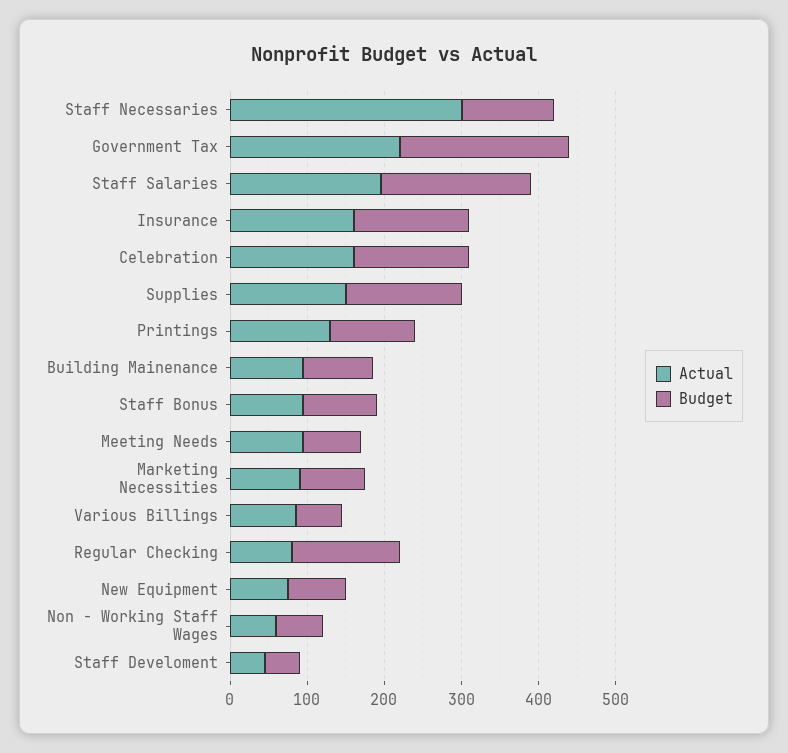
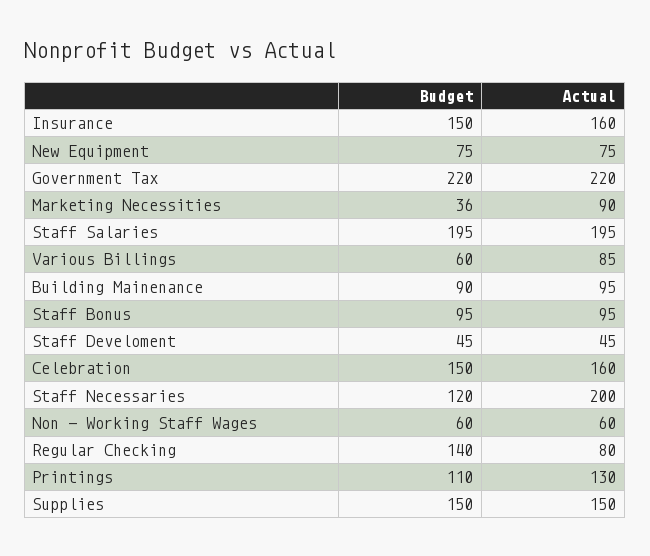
  {
    "Actual": {
-     "Staff Necessaries": 300,
+     "Staff Necessaries": 200,
      "Government Tax": 220,
      "Staff Salaries": 195,
      "Insurance": 160,
      "Celebration": 160,
      "Supplies": 150,
      "Printings": 130,
      "Building Mainenance": 95,
      "Staff Bonus": 95,
-     "Meeting Needs": 100,
      "Marketing Necessities": 90,
      "Various Billings": 85,
      "Regular Checking": 80,
      "New Equipment": 75,
      "Non - Working Staff Wages": 60,
      "Staff Develoment": 45
    },
    "Budget": {
      "Staff Necessaries": 120,
      "Government Tax": 220,
      "Staff Salaries": 195,
      "Insurance": 150,
      "Celebration": 150,
      "Supplies": 150,
      "Printings": 110,
      "Building Mainenance": 90,
      "Staff Bonus": 95,
-     "Meeting Needs": 80,
-     "Marketing Necessities": 80,
+     "Marketing Necessities": 36,
      "Various Billings": 60,
      "Regular Checking": 140,
      "New Equipment": 75,
      "Non - Working Staff Wages": 60,
      "Staff Develoment": 45
    }
  }

